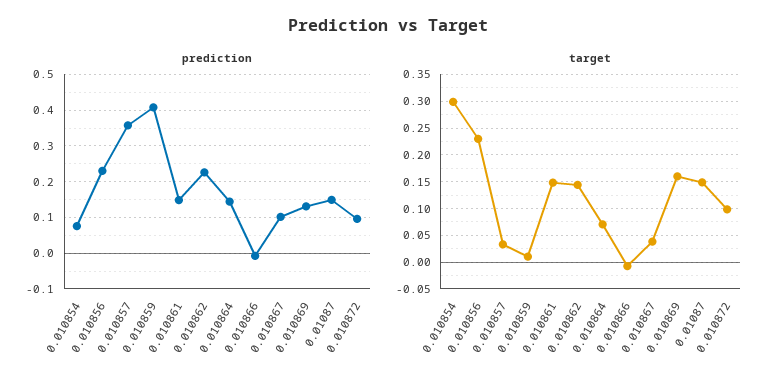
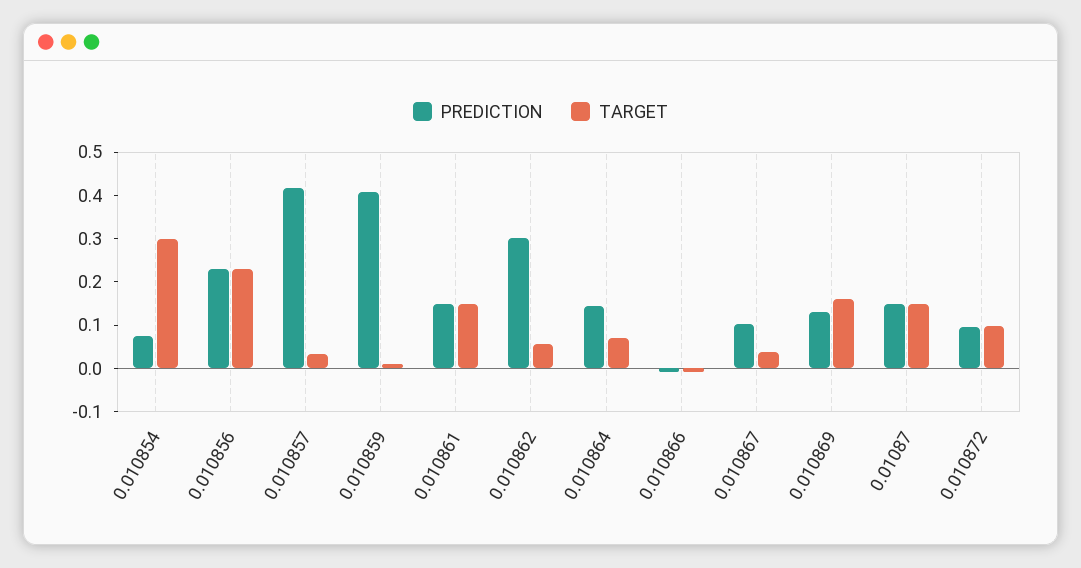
  {
    "prediction": {
      "0.010854": 0.08,
      "0.010856": 0.24,
-     "0.010857": 0.36,
+     "0.010857": 0.42,
      "0.010859": 0.4,
      "0.010861": 0.14,
-     "0.010862": 0.22,
+     "0.010862": 0.3,
      "0.010864": 0.14,
      "0.010866": 0,
      "0.010867": 0.1,
      "0.010869": 0.14,
      "0.01087": 0.14,
      "0.010872": 0.1
    },
    "target": {
      "0.010854": 0.3,
      "0.010856": 0.24,
      "0.010857": 0.04,
      "0.010859": 0.02,
      "0.010861": 0.14,
-     "0.010862": 0.15,
+     "0.010862": 0.06,
      "0.010864": 0.08,
      "0.010866": 0,
      "0.010867": 0.04,
      "0.010869": 0.16,
      "0.01087": 0.14,
      "0.010872": 0.1
    }
  }

